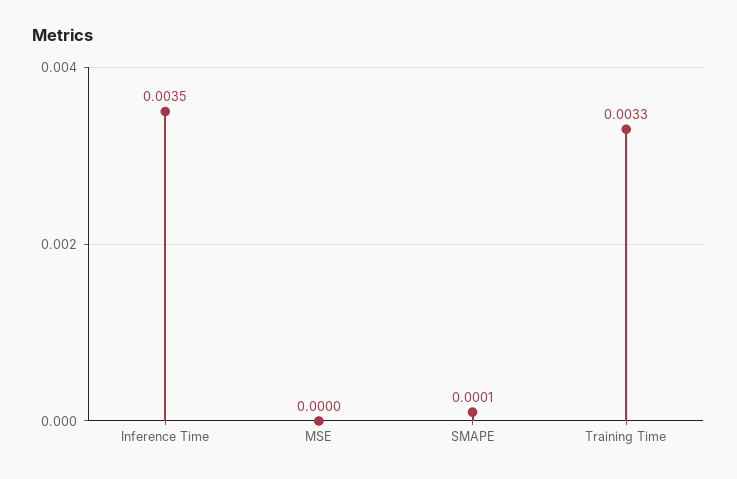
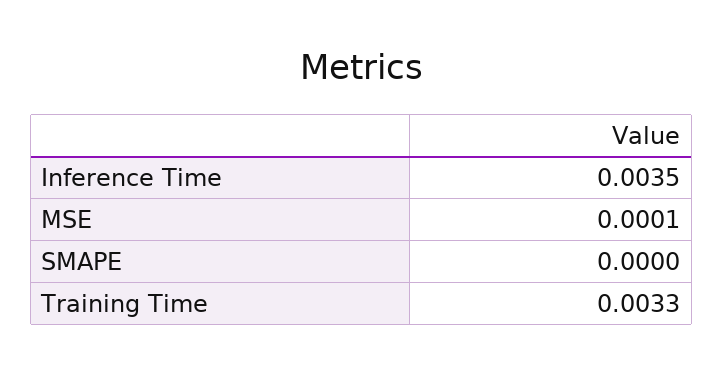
  {
    "Inference Time": 0.0035,
-   "MSE": 0,
+   "MSE": 0.0001,
-   "SMAPE": 0.0001,
+   "SMAPE": 0,
    "Training Time": 0.0033
  }

